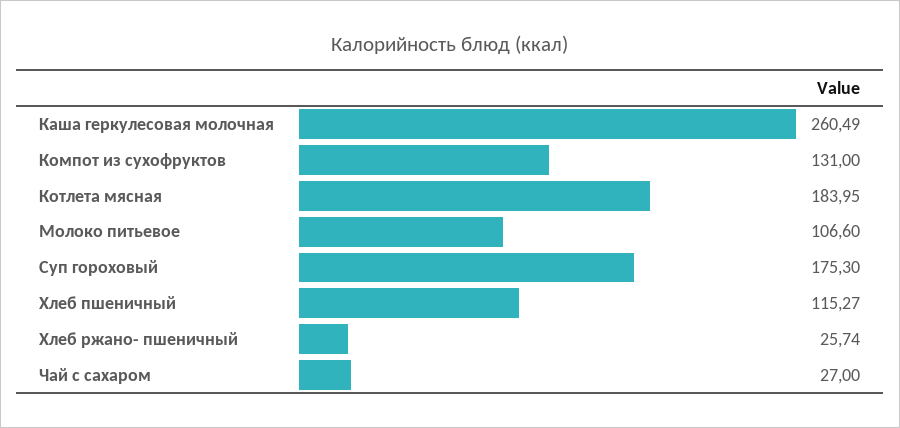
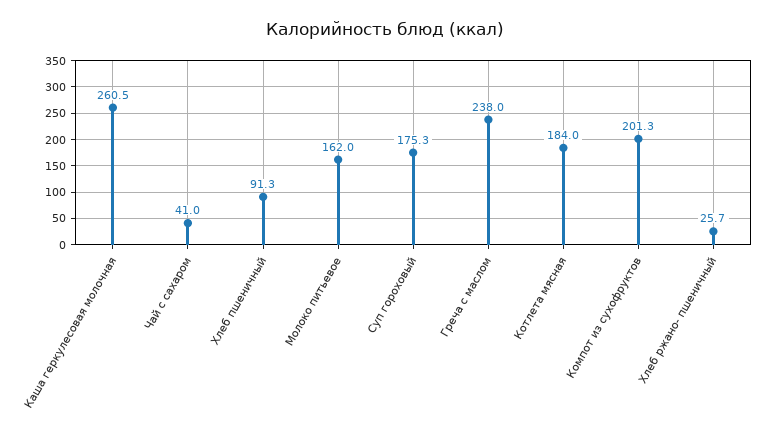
  {
    "Каша геркулесовая молочная": 260.49,
-   "Компот из сухофруктов": 131,
+   "Компот из сухофруктов": 201.3,
    "Котлета мясная": 183.95,
-   "Молоко питьевое": 106.6,
+   "Молоко питьевое": 162,
    "Суп гороховый": 175.3,
-   "Хлеб пшеничный": 115.27,
+   "Хлеб пшеничный": 91.3,
    "Хлеб ржано- пшеничный": 25.74,
-   "Чай с сахаром": 27
+   "Чай с сахаром": 41,
+   "Греча с маслом": 238
  }

